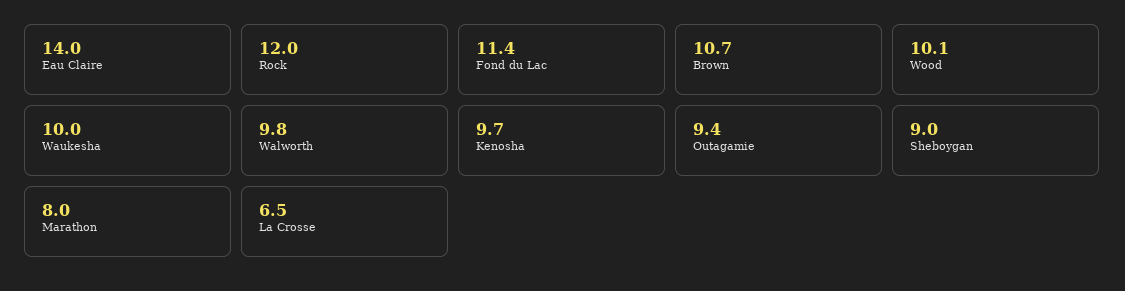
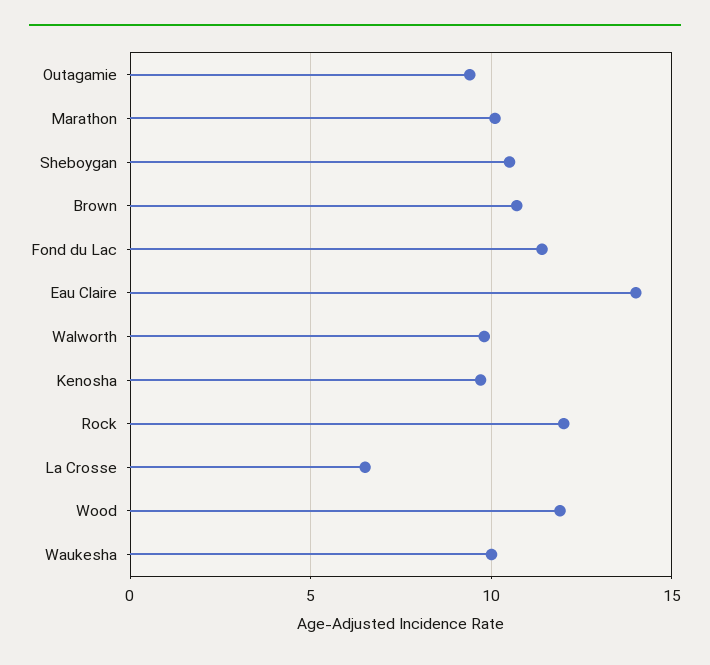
  {
    "Eau Claire": 14,
    "Rock": 12,
    "Fond du Lac": 11.4,
    "Brown": 10.7,
-   "Wood": 10.1,
+   "Wood": 12,
    "Waukesha": 10,
    "Walworth": 9.8,
    "Kenosha": 9.7,
    "Outagamie": 9.4,
-   "Sheboygan": 9,
+   "Sheboygan": 10.5,
-   "Marathon": 8,
+   "Marathon": 10,
    "La Crosse": 6.5
  }

